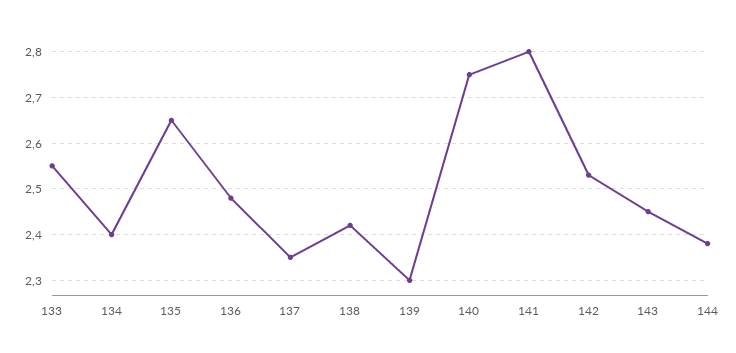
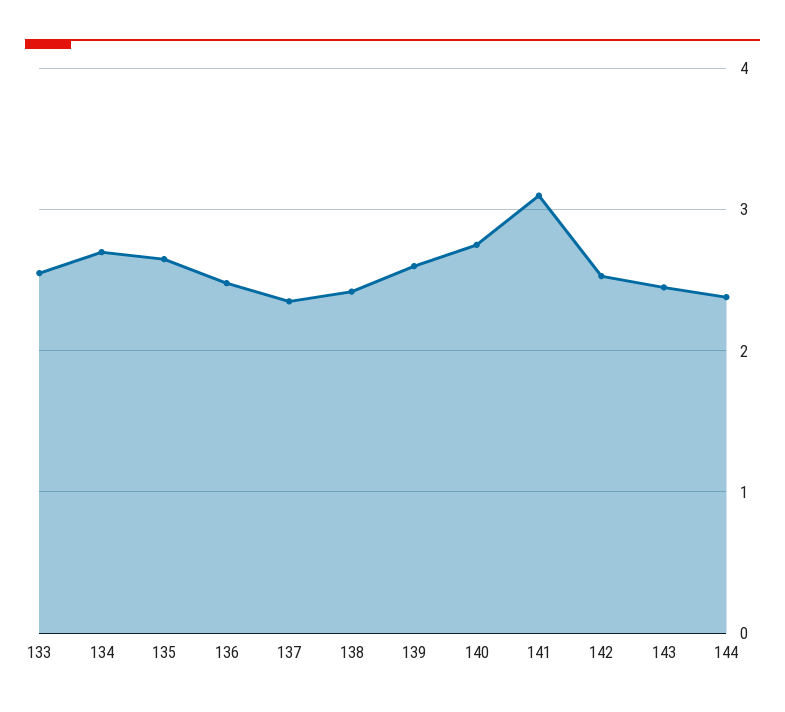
  {
    "133": 2.55,
-   "134": 2.4,
+   "134": 2.7,
    "135": 2.65,
    "136": 2.5,
    "137": 2.35,
    "138": 2.4,
-   "139": 2.3,
+   "139": 2.6,
    "140": 2.75,
-   "141": 2.8,
+   "141": 3.1,
    "142": 2.55,
    "143": 2.45,
    "144": 2.4
  }

